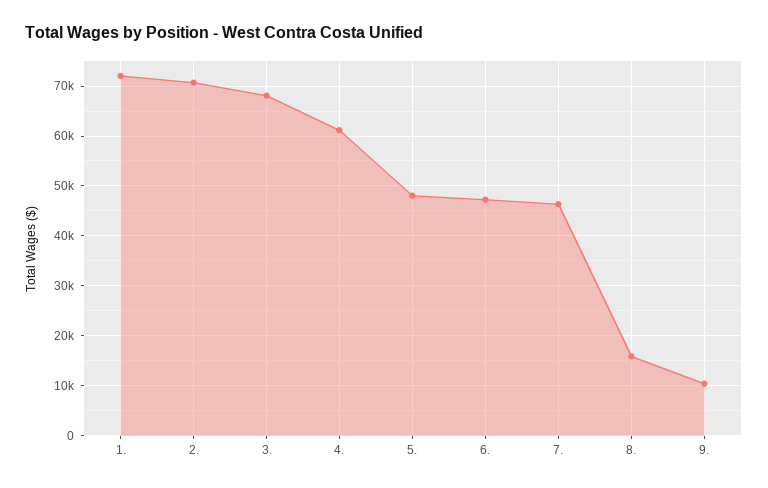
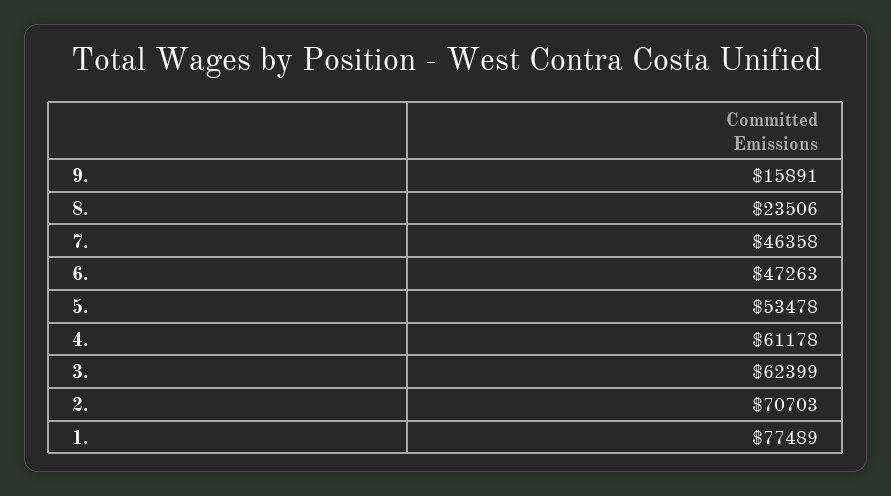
  {
-   "1.": 72000,
+   "1.": 77489,
    "2.": 70703,
-   "3.": 68000,
+   "3.": 62399,
    "4.": 61178,
-   "5.": 48000,
+   "5.": 53478,
    "6.": 47263,
    "7.": 46358,
-   "8.": 16000,
+   "8.": 23506,
-   "9.": 10000
+   "9.": 15891
  }

